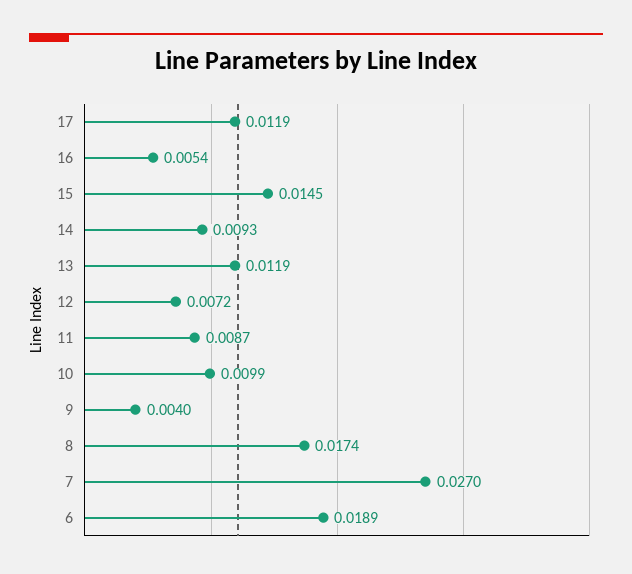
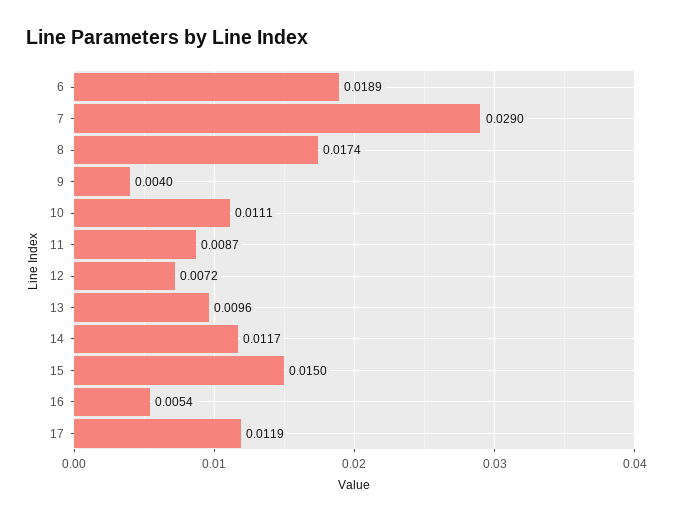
  {
    "17": 0.0119,
    "16": 0.0054,
-   "15": 0.0145,
+   "15": 0.015,
-   "14": 0.0093,
+   "14": 0.0117,
-   "13": 0.0119,
+   "13": 0.0096,
    "12": 0.0072,
    "11": 0.0087,
-   "10": 0.0099,
+   "10": 0.0111,
    "9": 0.004,
    "8": 0.0174,
-   "7": 0.027,
+   "7": 0.029,
    "6": 0.0189
  }

